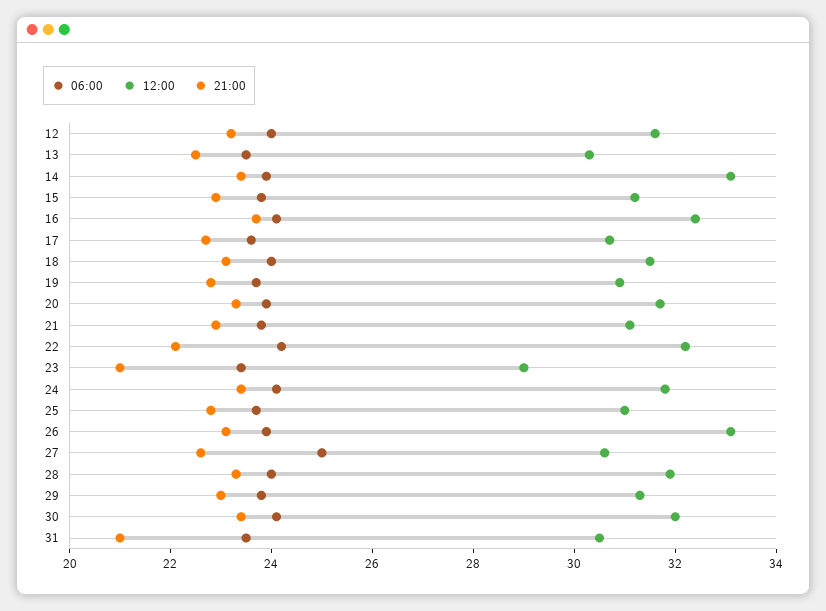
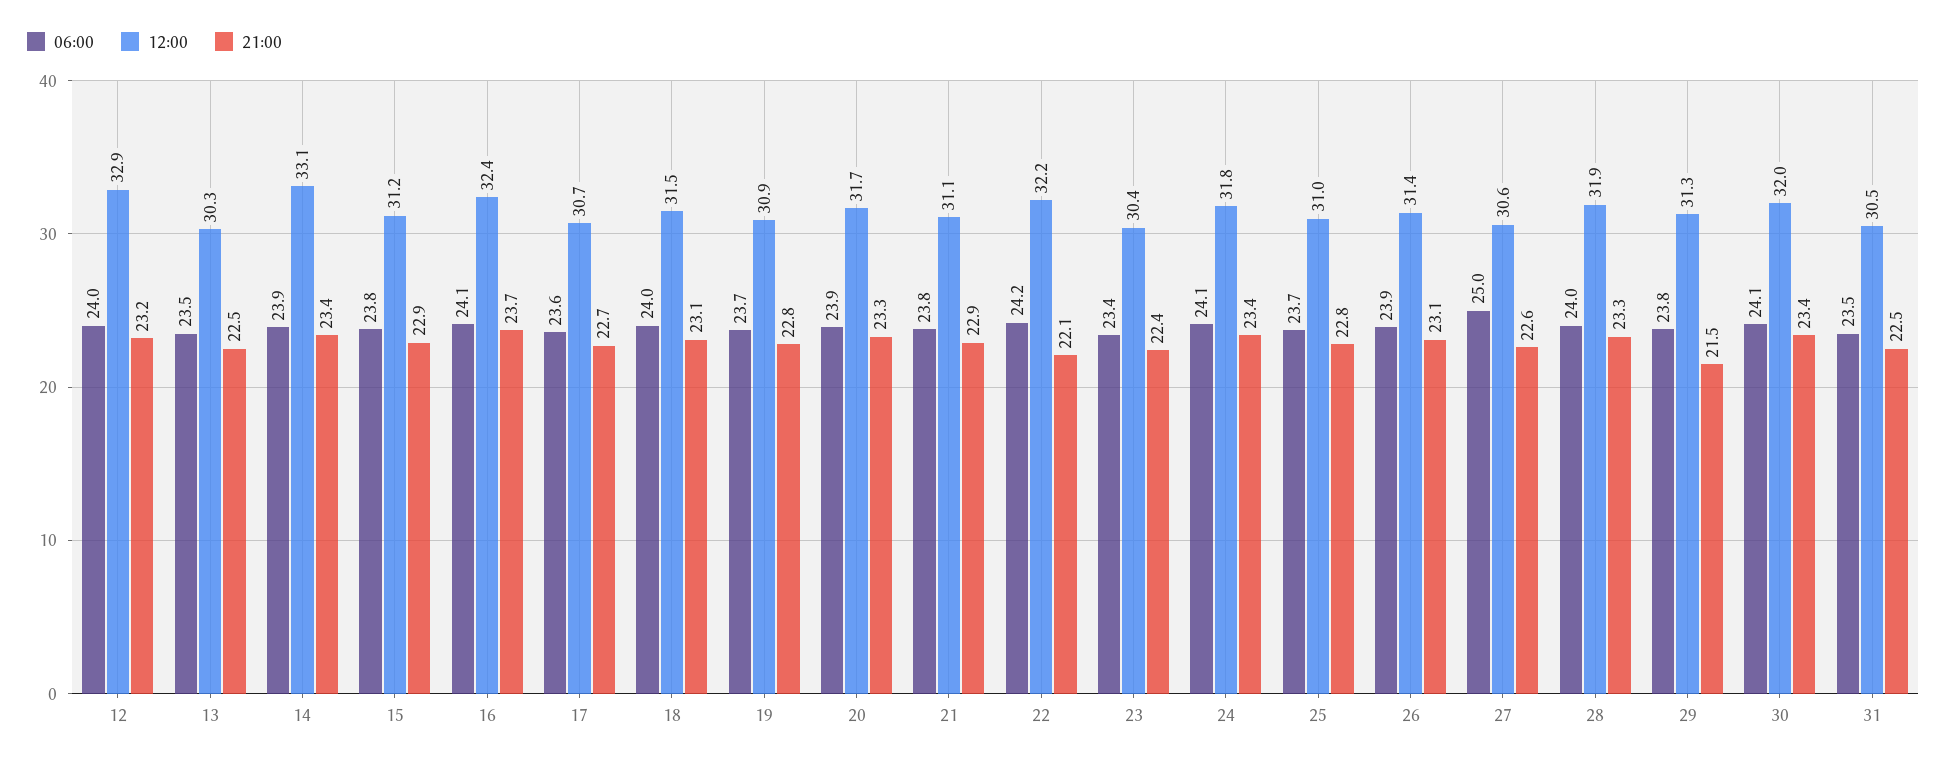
  {
    "06:00": {
      "12": 24,
      "13": 23.5,
      "14": 23.9,
      "15": 23.8,
      "16": 24.1,
      "17": 23.6,
      "18": 24,
      "19": 23.7,
      "20": 23.9,
      "21": 23.8,
      "22": 24.2,
      "23": 23.4,
      "24": 24.1,
      "25": 23.7,
      "26": 23.9,
      "27": 25,
      "28": 24,
      "29": 23.8,
      "30": 24.1,
      "31": 23.5
    },
    "12:00": {
-     "12": 31.5,
+     "12": 32.9,
      "13": 30.3,
      "14": 33.1,
      "15": 31.2,
      "16": 32.4,
      "17": 30.7,
      "18": 31.5,
      "19": 30.9,
      "20": 31.7,
      "21": 31.1,
      "22": 32.2,
-     "23": 29,
+     "23": 30.4,
      "24": 31.8,
      "25": 31,
-     "26": 33,
+     "26": 31.4,
      "27": 30.6,
      "28": 31.9,
      "29": 31.3,
      "30": 32,
      "31": 30.5
    },
    "21:00": {
      "12": 23.2,
      "13": 22.5,
      "14": 23.4,
      "15": 22.9,
      "16": 23.7,
      "17": 22.7,
      "18": 23.1,
      "19": 22.8,
      "20": 23.3,
      "21": 22.9,
      "22": 22.1,
-     "23": 21,
+     "23": 22.4,
      "24": 23.4,
      "25": 22.8,
      "26": 23.1,
      "27": 22.6,
      "28": 23.3,
-     "29": 23,
+     "29": 21.5,
      "30": 23.4,
-     "31": 21
+     "31": 22.5
    }
  }

